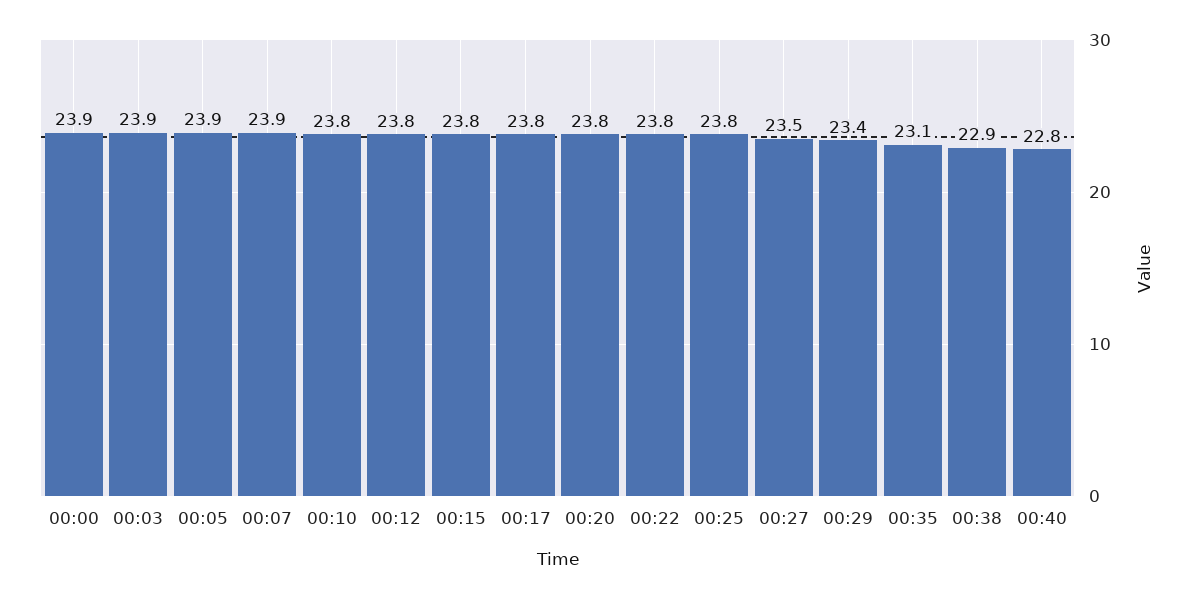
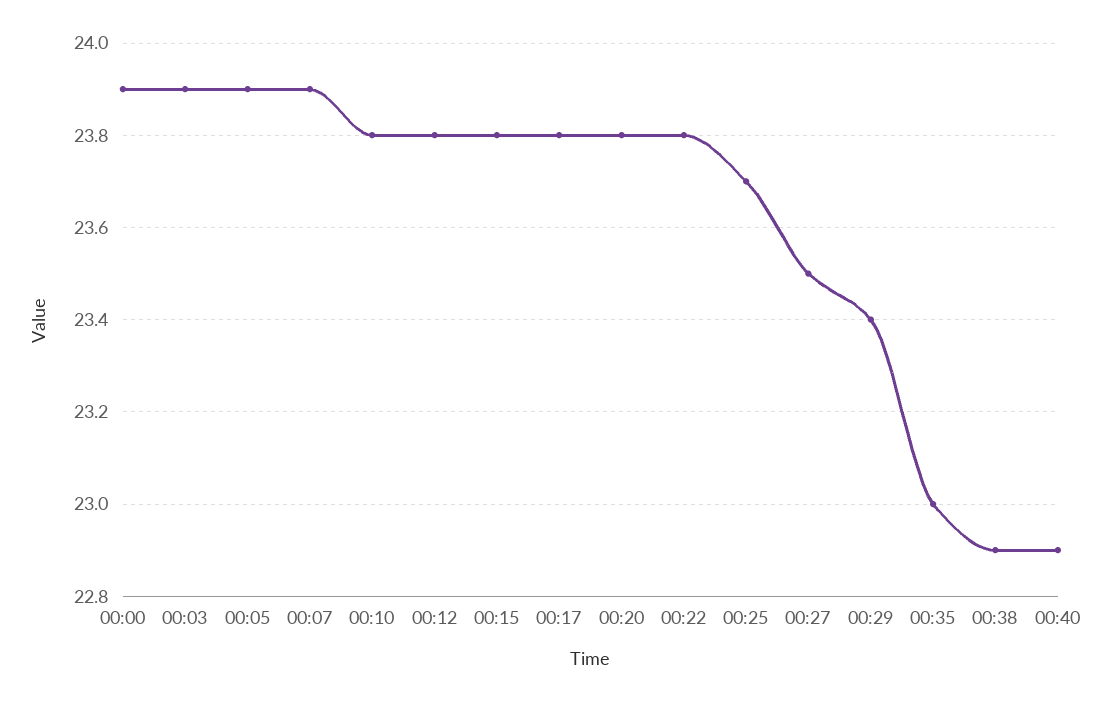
  {
    "00:00": 23.9,
    "00:03": 23.9,
    "00:05": 23.9,
    "00:07": 23.9,
    "00:10": 23.8,
    "00:12": 23.8,
    "00:15": 23.8,
    "00:17": 23.8,
    "00:20": 23.8,
    "00:22": 23.8,
-   "00:25": 23.8,
+   "00:25": 23.7,
    "00:27": 23.5,
    "00:29": 23.4,
-   "00:35": 23.1,
+   "00:35": 23,
    "00:38": 22.9,
-   "00:40": 22.8
+   "00:40": 22.9
  }

